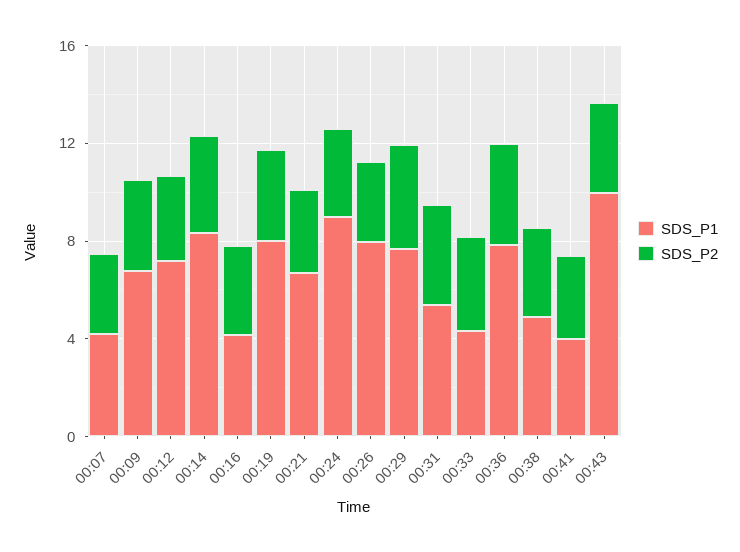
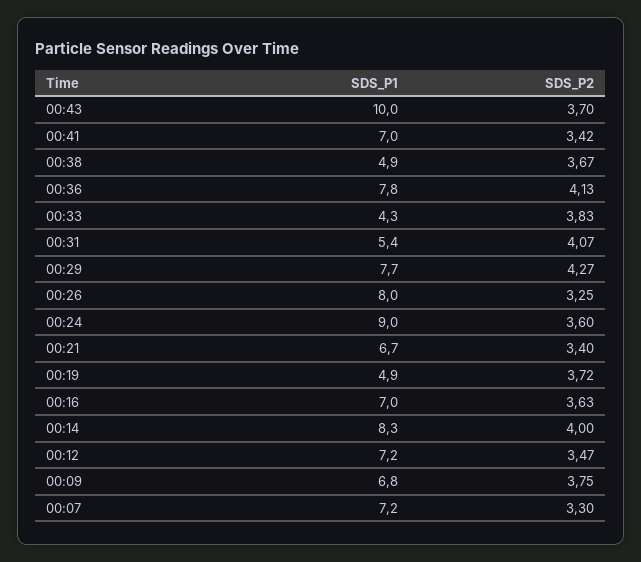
  {
    "SDS_P1": {
-     "00:07": 4,
+     "00:07": 7.2,
      "00:09": 6.8,
      "00:12": 7.2,
      "00:14": 8.3,
-     "00:16": 4,
+     "00:16": 7,
-     "00:19": 8,
+     "00:19": 4.9,
      "00:21": 6.7,
      "00:24": 9,
      "00:26": 8,
      "00:29": 7.7,
      "00:31": 5.4,
      "00:33": 4.3,
      "00:36": 7.8,
      "00:38": 4.9,
-     "00:41": 4,
+     "00:41": 7,
      "00:43": 10
    },
    "SDS_P2": {
      "00:07": 3.3,
      "00:09": 3.75,
      "00:12": 3.47,
      "00:14": 4,
      "00:16": 3.63,
      "00:19": 3.72,
      "00:21": 3.4,
      "00:24": 3.6,
      "00:26": 3.25,
      "00:29": 4.27,
      "00:31": 4.07,
      "00:33": 3.83,
      "00:36": 4.13,
      "00:38": 3.67,
      "00:41": 3.42,
      "00:43": 3.7
    }
  }

